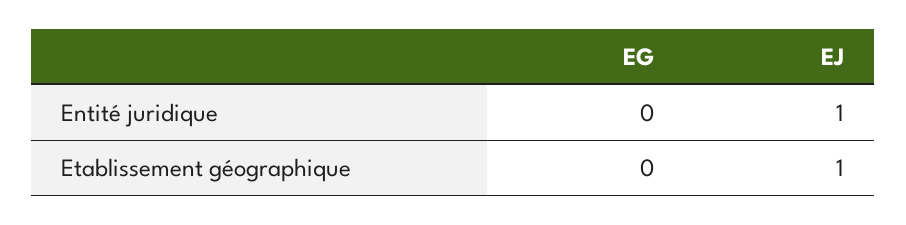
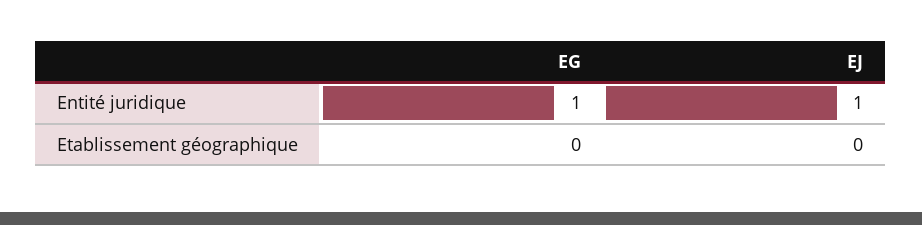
  {
    "EG": {
-     "Entité juridique": 0,
+     "Entité juridique": 1,
      "Etablissement géographique": 0
    },
    "EJ": {
      "Entité juridique": 1,
-     "Etablissement géographique": 1
+     "Etablissement géographique": 0
    }
  }

